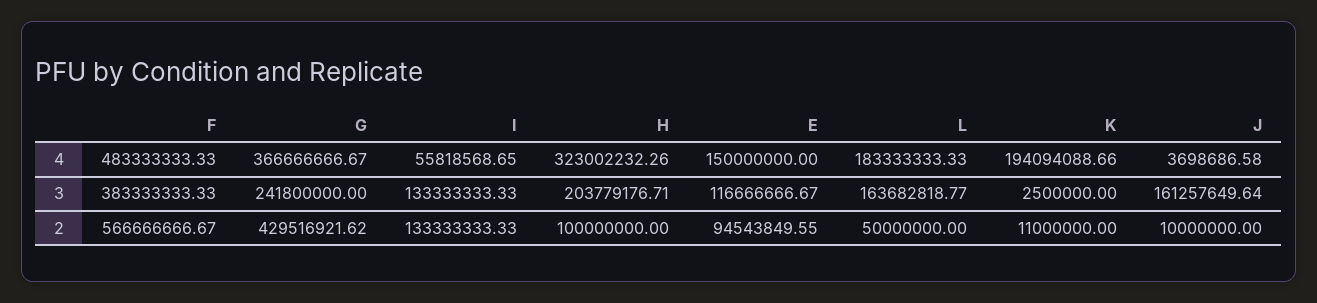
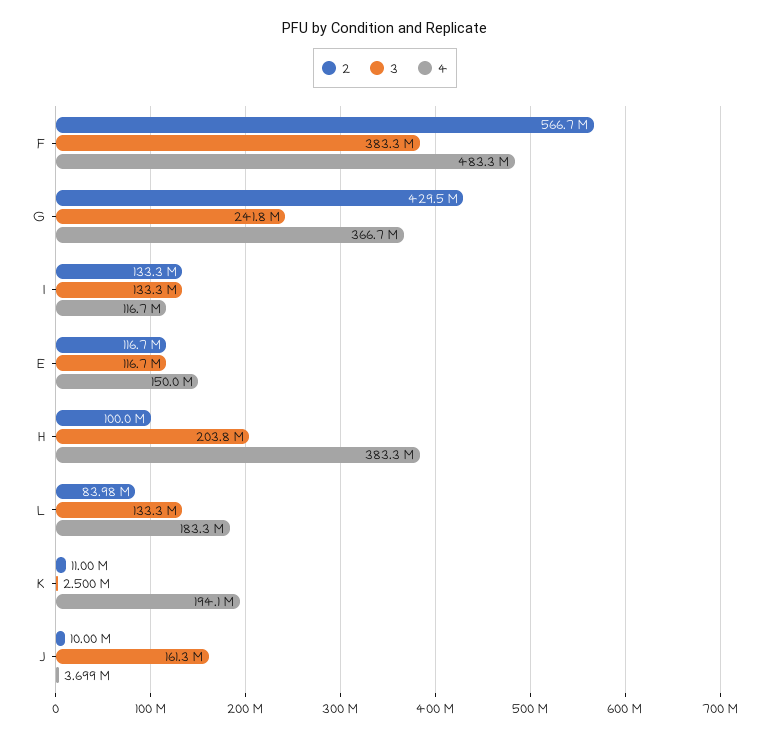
  {
    "4": {
      "F": 483333333.33,
      "G": 366666666.67,
-     "I": 55818568.65,
+     "I": 116700000,
-     "H": 323002232.26,
+     "H": 383300000,
      "E": 150000000,
      "L": 183333333.33,
      "K": 194094088.66,
      "J": 3698686.58
    },
    "3": {
      "F": 383333333.33,
      "G": 241800000,
      "I": 133333333.33,
      "H": 203779176.71,
      "E": 116666666.67,
-     "L": 163682818.77,
+     "L": 133300000,
      "K": 2500000,
      "J": 161257649.64
    },
    "2": {
      "F": 566666666.67,
      "G": 429516921.62,
      "I": 133333333.33,
      "H": 100000000,
-     "E": 94543849.55,
+     "E": 116700000,
-     "L": 50000000,
+     "L": 83980000,
      "K": 11000000,
      "J": 10000000
    }
  }

